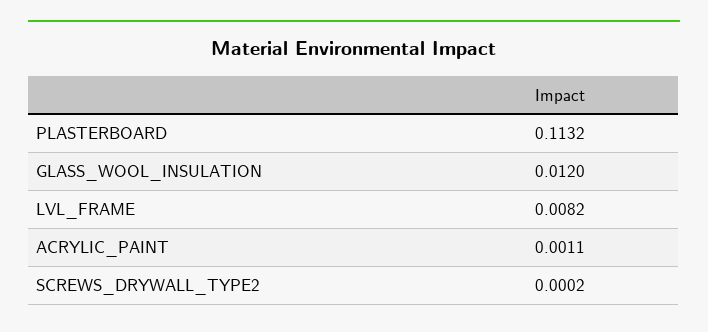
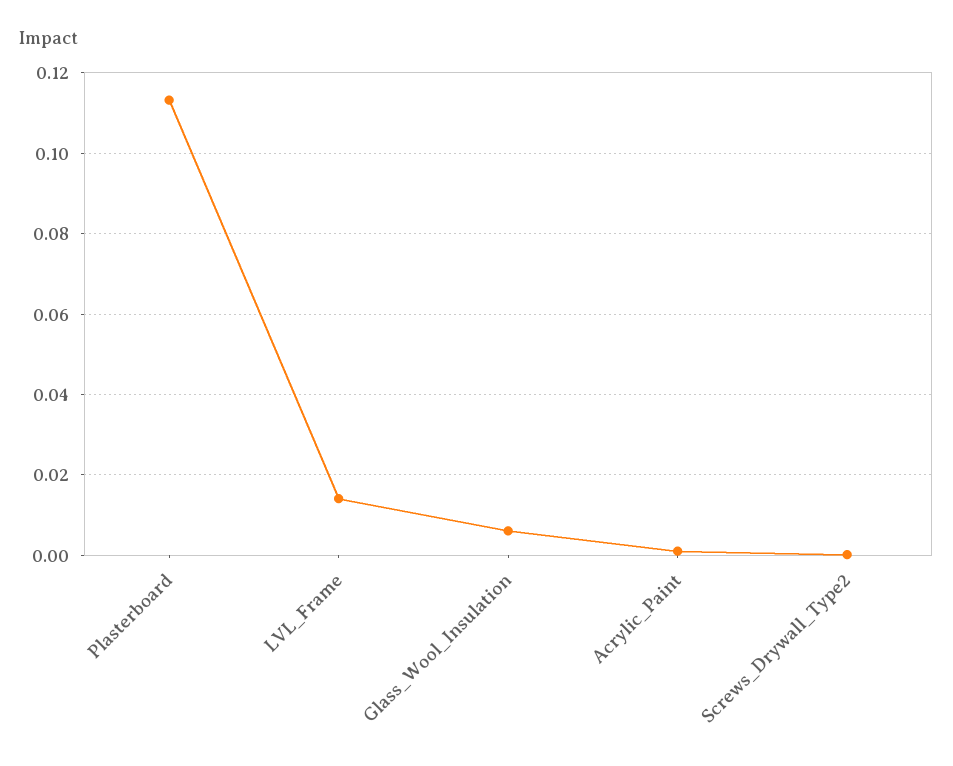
  {
    "PLASTERBOARD": 0.1132,
-   "GLASS_WOOL_INSULATION": 0.012,
+   "GLASS_WOOL_INSULATION": 0.006,
-   "LVL_FRAME": 0.0082,
+   "LVL_FRAME": 0.014,
    "ACRYLIC_PAINT": 0.0011,
    "SCREWS_DRYWALL_TYPE2": 0.0002
  }

